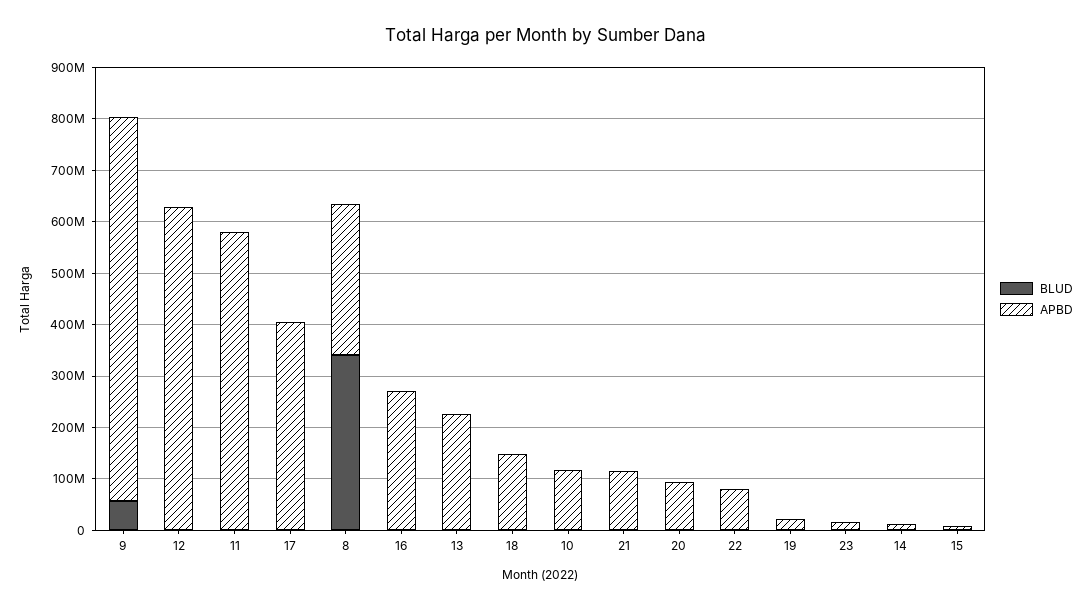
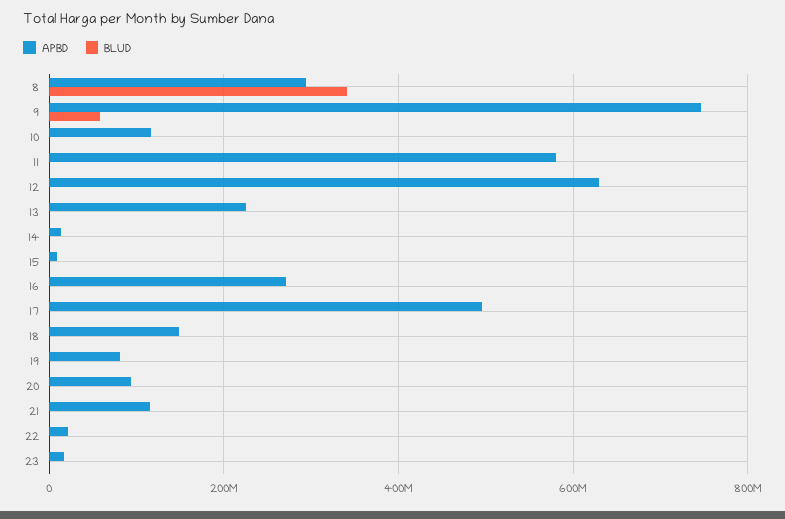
  {
    "BLUD": {
      "9": 60000000,
      "12": 0,
      "11": 0,
      "17": 0,
      "8": 340000000,
      "16": 0,
      "13": 0,
      "18": 0,
      "10": 0,
      "21": 0,
      "20": 0,
      "22": 0,
      "19": 0,
      "23": 0,
      "14": 0,
      "15": 0
    },
    "APBD": {
      "9": 740000000,
      "12": 620000000,
      "11": 580000000,
-     "17": 400000000,
+     "17": 500000000,
      "8": 300000000,
      "16": 280000000,
      "13": 220000000,
      "18": 140000000,
      "10": 120000000,
      "21": 120000000,
      "20": 100000000,
-     "22": 80000000,
+     "22": 20000000,
-     "19": 20000000,
+     "19": 80000000,
      "23": 20000000,
      "14": 20000000,
      "15": 0
    }
  }

